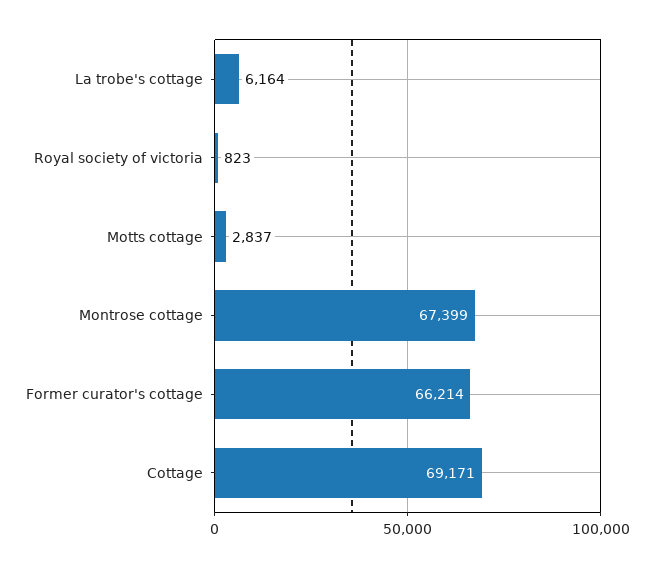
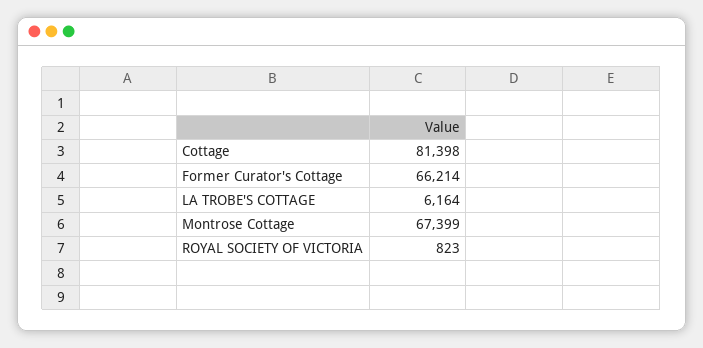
  {
    "La trobe's cottage": 6164,
    "Royal society of victoria": 823,
-   "Motts cottage": 2837,
    "Montrose cottage": 67399,
    "Former curator's cottage": 66214,
-   "Cottage": 69171
+   "Cottage": 81398
  }

